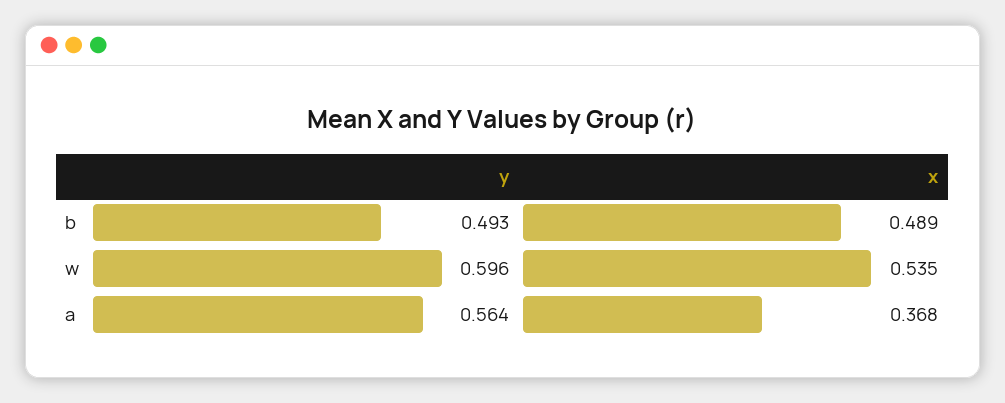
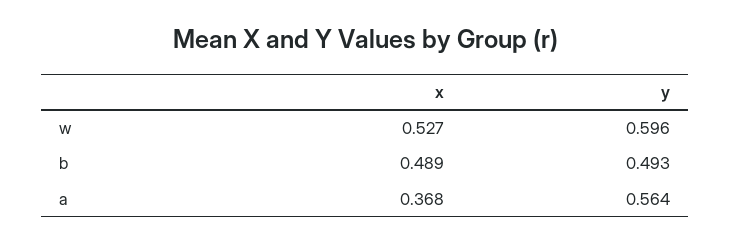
  {
    "y": {
      "b": 0.493,
      "w": 0.596,
      "a": 0.564
    },
    "x": {
      "b": 0.489,
-     "w": 0.535,
+     "w": 0.527,
      "a": 0.368
    }
  }

